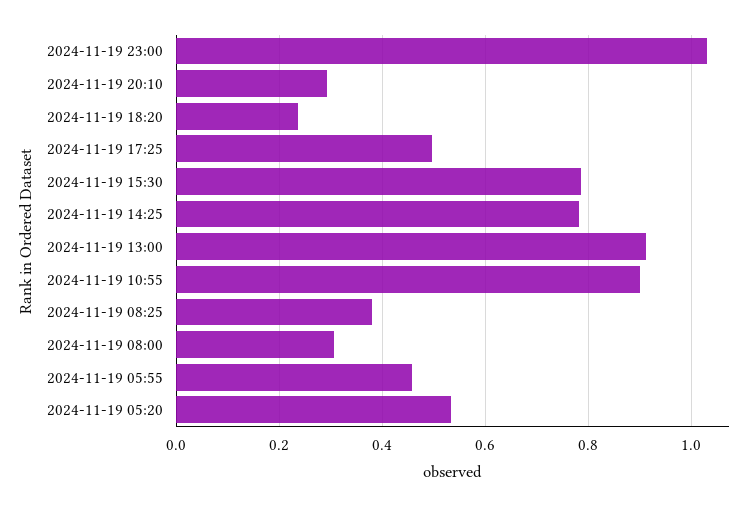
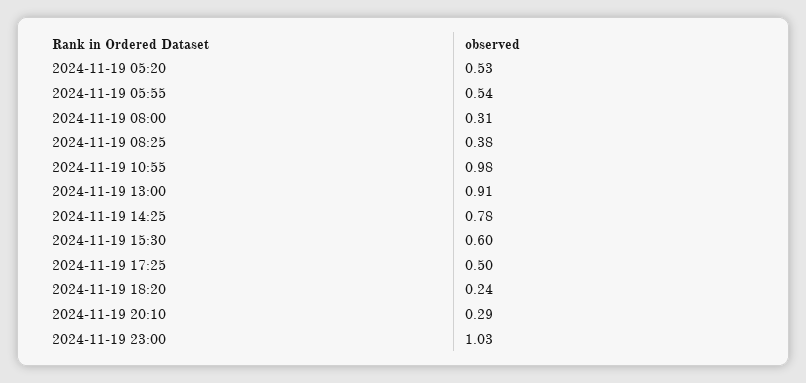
  {
    "2024-11-19 23:00": 1.03,
    "2024-11-19 20:10": 0.29,
    "2024-11-19 18:20": 0.24,
    "2024-11-19 17:25": 0.5,
-   "2024-11-19 15:30": 0.78,
+   "2024-11-19 15:30": 0.6,
    "2024-11-19 14:25": 0.78,
    "2024-11-19 13:00": 0.91,
-   "2024-11-19 10:55": 0.9,
+   "2024-11-19 10:55": 0.98,
    "2024-11-19 08:25": 0.38,
    "2024-11-19 08:00": 0.31,
-   "2024-11-19 05:55": 0.46,
+   "2024-11-19 05:55": 0.54,
    "2024-11-19 05:20": 0.53
  }

